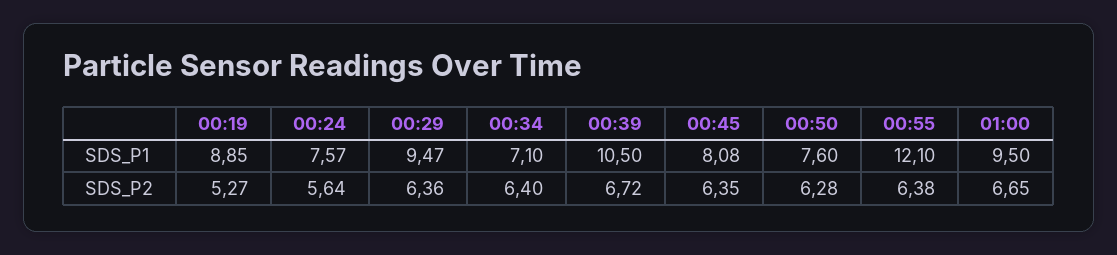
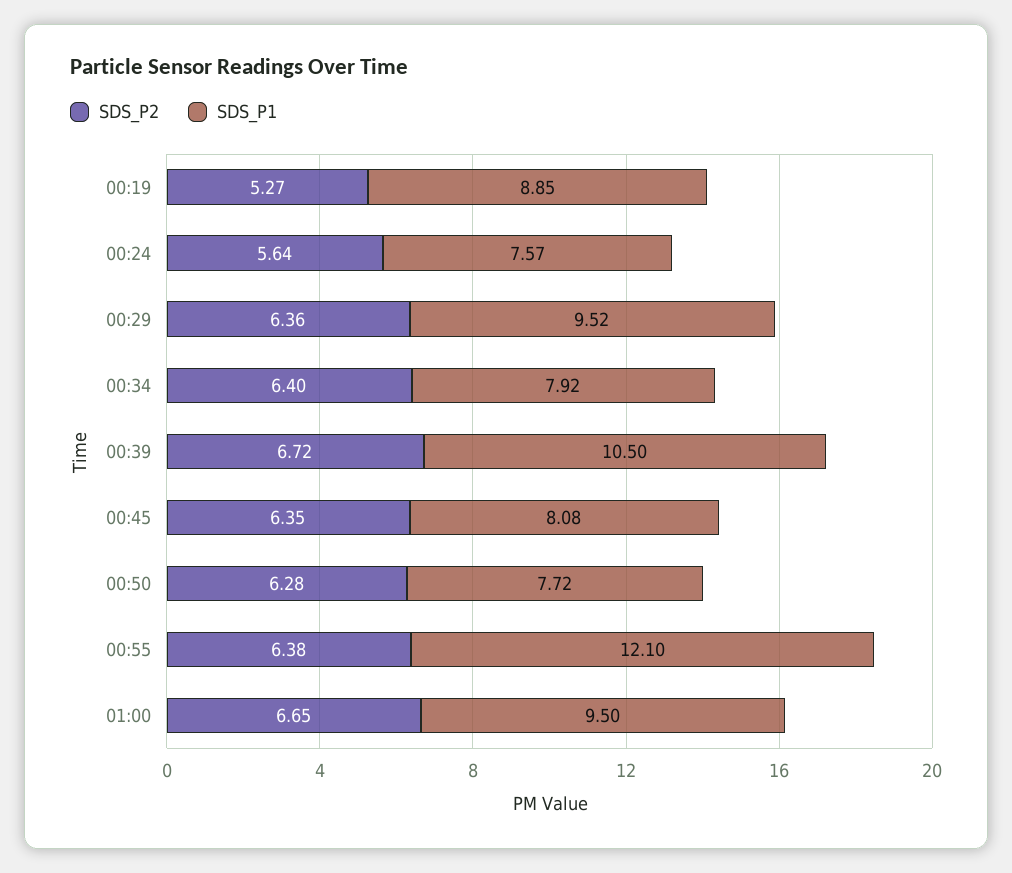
  {
    "SDS_P1": {
      "00:19": 8.85,
      "00:24": 7.57,
-     "00:29": 9.47,
+     "00:29": 9.52,
-     "00:34": 7.1,
+     "00:34": 7.92,
      "00:39": 10.5,
      "00:45": 8.08,
-     "00:50": 7.6,
+     "00:50": 7.72,
      "00:55": 12.1,
      "01:00": 9.5
    },
    "SDS_P2": {
      "00:19": 5.27,
      "00:24": 5.64,
      "00:29": 6.36,
      "00:34": 6.4,
      "00:39": 6.72,
      "00:45": 6.35,
      "00:50": 6.28,
      "00:55": 6.38,
      "01:00": 6.65
    }
  }

